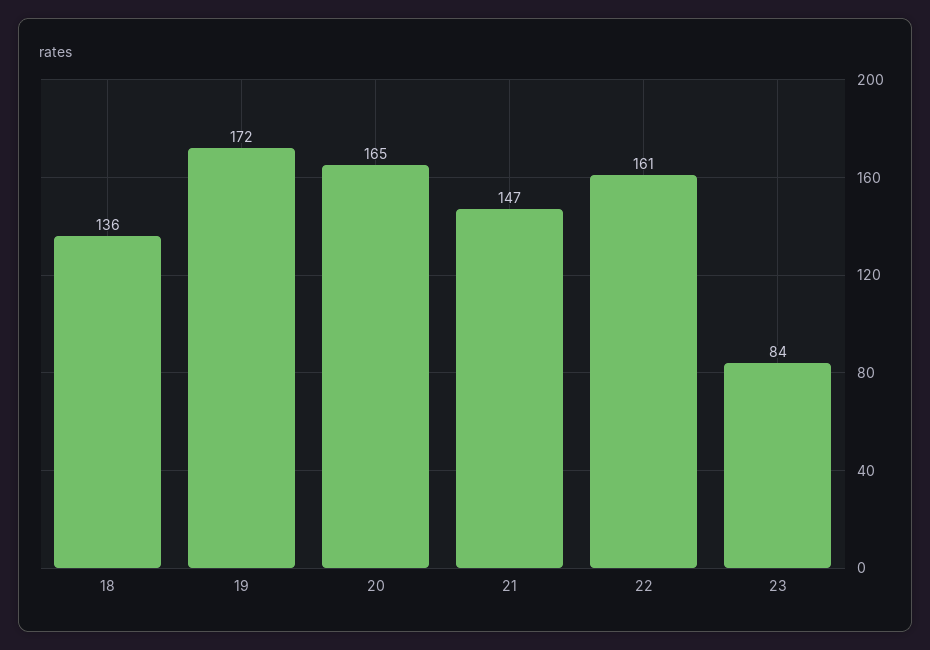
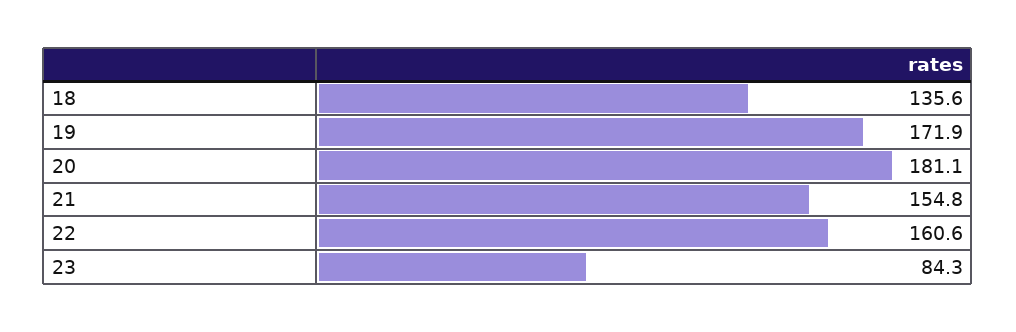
  {
    "18": 135.6,
    "19": 171.9,
-   "20": 165,
+   "20": 181.1,
-   "21": 147,
+   "21": 154.8,
    "22": 160.6,
    "23": 84.3
  }

